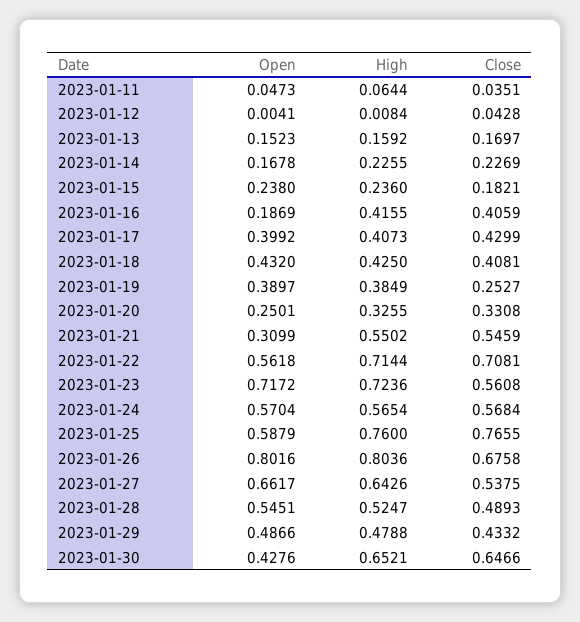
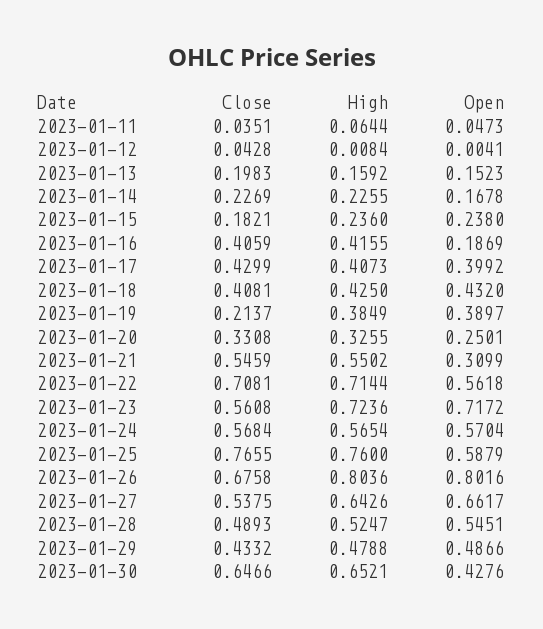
  {
    "Open": {
      "2023-01-11": 0.0473,
      "2023-01-12": 0.0041,
      "2023-01-13": 0.1523,
      "2023-01-14": 0.1678,
      "2023-01-15": 0.238,
      "2023-01-16": 0.1869,
      "2023-01-17": 0.3992,
      "2023-01-18": 0.432,
      "2023-01-19": 0.3897,
      "2023-01-20": 0.2501,
      "2023-01-21": 0.3099,
      "2023-01-22": 0.5618,
      "2023-01-23": 0.7172,
      "2023-01-24": 0.5704,
      "2023-01-25": 0.5879,
      "2023-01-26": 0.8016,
      "2023-01-27": 0.6617,
      "2023-01-28": 0.5451,
      "2023-01-29": 0.4866,
      "2023-01-30": 0.4276
    },
    "High": {
      "2023-01-11": 0.0644,
      "2023-01-12": 0.0084,
      "2023-01-13": 0.1592,
      "2023-01-14": 0.2255,
      "2023-01-15": 0.236,
      "2023-01-16": 0.4155,
      "2023-01-17": 0.4073,
      "2023-01-18": 0.425,
      "2023-01-19": 0.3849,
      "2023-01-20": 0.3255,
      "2023-01-21": 0.5502,
      "2023-01-22": 0.7144,
      "2023-01-23": 0.7236,
      "2023-01-24": 0.5654,
      "2023-01-25": 0.76,
      "2023-01-26": 0.8036,
      "2023-01-27": 0.6426,
      "2023-01-28": 0.5247,
      "2023-01-29": 0.4788,
      "2023-01-30": 0.6521
    },
    "Close": {
      "2023-01-11": 0.0351,
      "2023-01-12": 0.0428,
-     "2023-01-13": 0.1697,
+     "2023-01-13": 0.1983,
      "2023-01-14": 0.2269,
      "2023-01-15": 0.1821,
      "2023-01-16": 0.4059,
      "2023-01-17": 0.4299,
      "2023-01-18": 0.4081,
-     "2023-01-19": 0.2527,
+     "2023-01-19": 0.2137,
      "2023-01-20": 0.3308,
      "2023-01-21": 0.5459,
      "2023-01-22": 0.7081,
      "2023-01-23": 0.5608,
      "2023-01-24": 0.5684,
      "2023-01-25": 0.7655,
      "2023-01-26": 0.6758,
      "2023-01-27": 0.5375,
      "2023-01-28": 0.4893,
      "2023-01-29": 0.4332,
      "2023-01-30": 0.6466
    }
  }

